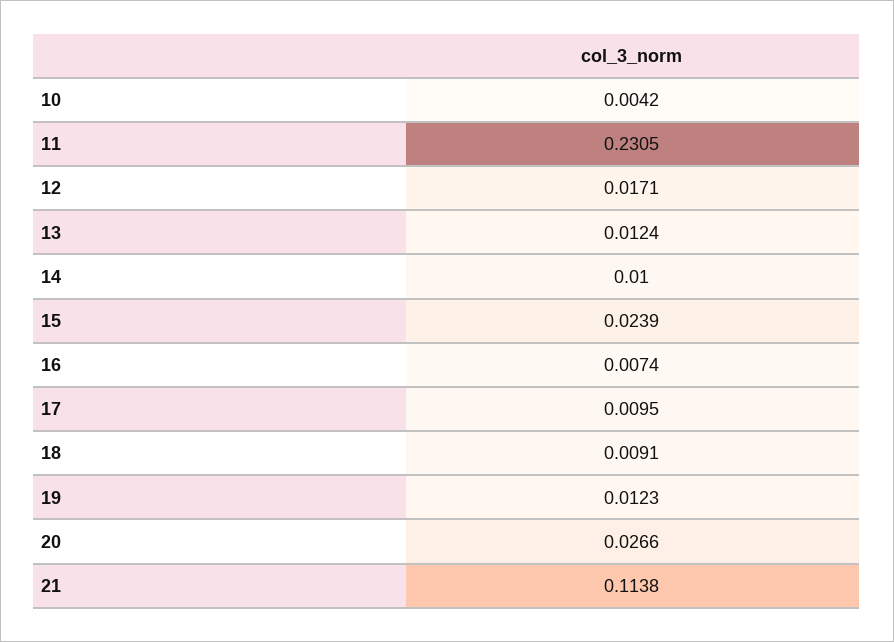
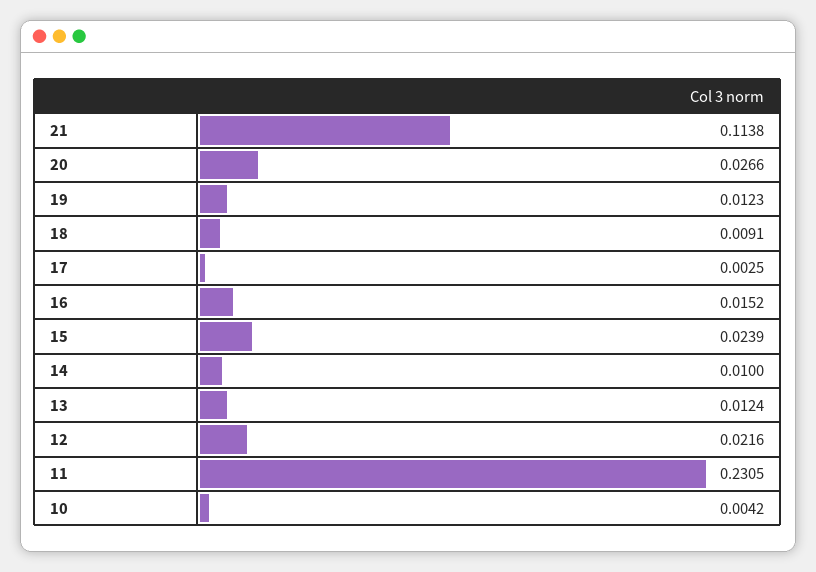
  {
    "10": 0.0042,
    "11": 0.2305,
-   "12": 0.0171,
+   "12": 0.0216,
    "13": 0.0124,
    "14": 0.01,
    "15": 0.0239,
-   "16": 0.0074,
+   "16": 0.0152,
-   "17": 0.0095,
+   "17": 0.0025,
    "18": 0.0091,
    "19": 0.0123,
    "20": 0.0266,
    "21": 0.1138
  }

